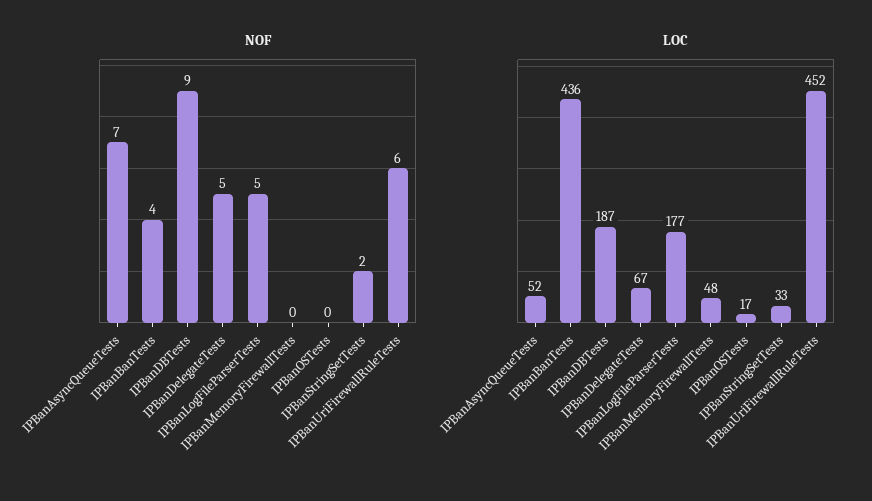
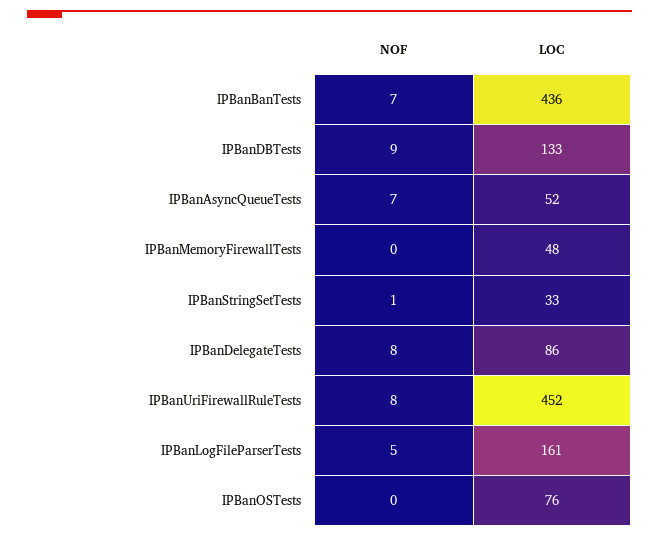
  {
    "NOF": {
      "IPBanAsyncQueueTests": 7,
-     "IPBanBanTests": 4,
+     "IPBanBanTests": 7,
      "IPBanDBTests": 9,
-     "IPBanDelegateTests": 5,
+     "IPBanDelegateTests": 8,
      "IPBanLogFileParserTests": 5,
      "IPBanMemoryFirewallTests": 0,
      "IPBanOSTests": 0,
-     "IPBanStringSetTests": 2,
+     "IPBanStringSetTests": 1,
-     "IPBanUriFirewallRuleTests": 6
+     "IPBanUriFirewallRuleTests": 8
    },
    "LOC": {
      "IPBanAsyncQueueTests": 52,
      "IPBanBanTests": 436,
-     "IPBanDBTests": 187,
+     "IPBanDBTests": 133,
-     "IPBanDelegateTests": 67,
+     "IPBanDelegateTests": 86,
-     "IPBanLogFileParserTests": 177,
+     "IPBanLogFileParserTests": 161,
      "IPBanMemoryFirewallTests": 48,
-     "IPBanOSTests": 17,
+     "IPBanOSTests": 76,
      "IPBanStringSetTests": 33,
      "IPBanUriFirewallRuleTests": 452
    }
  }

